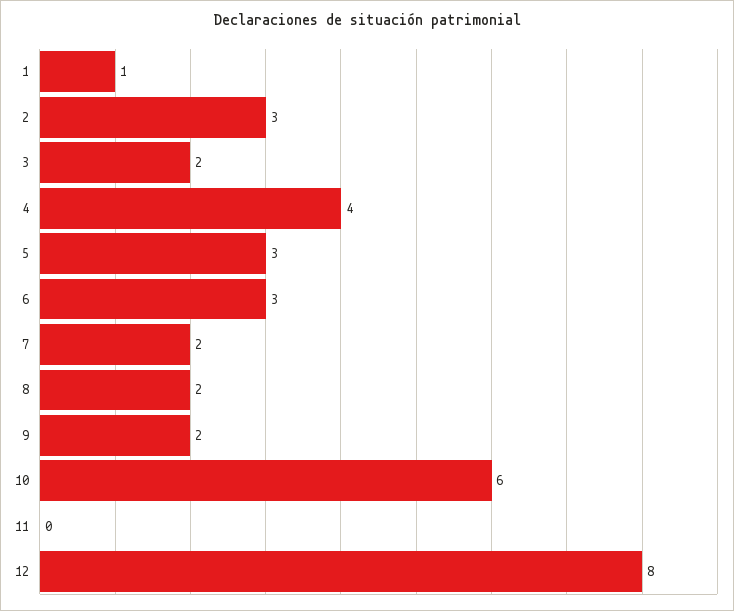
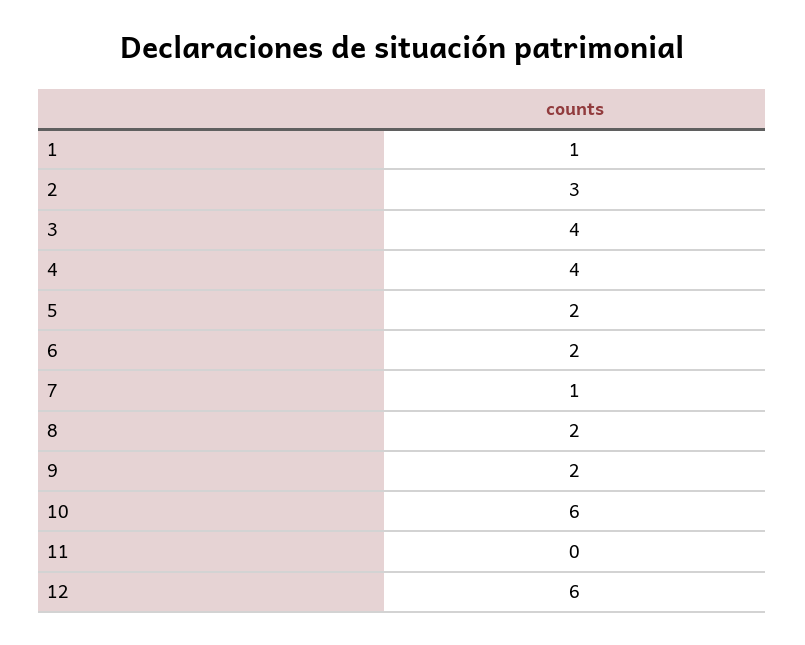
  {
    "1": 1,
    "2": 3,
-   "3": 2,
+   "3": 4,
    "4": 4,
-   "5": 3,
+   "5": 2,
-   "6": 3,
+   "6": 2,
-   "7": 2,
+   "7": 1,
    "8": 2,
    "9": 2,
    "10": 6,
    "11": 0,
-   "12": 8
+   "12": 6
  }

